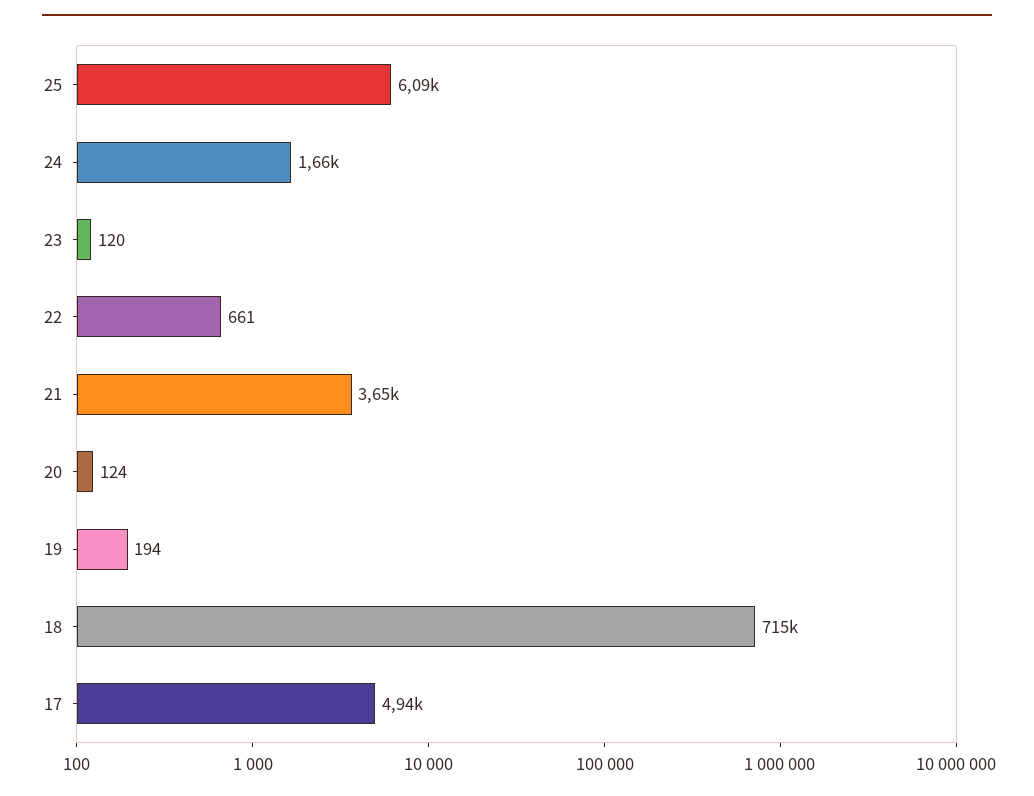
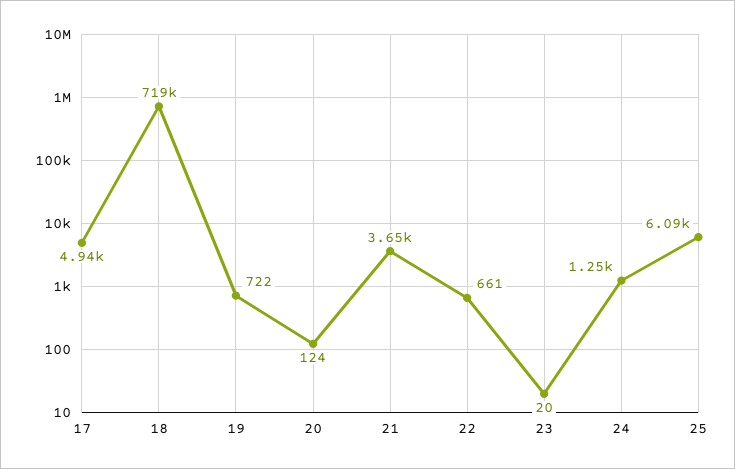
  {
    "25": 6090,
-   "24": 1660,
+   "24": 1250,
-   "23": 120,
+   "23": 20,
    "22": 661,
    "21": 3650,
    "20": 124,
-   "19": 194,
+   "19": 722,
-   "18": 715000,
+   "18": 719000,
    "17": 4940
  }

